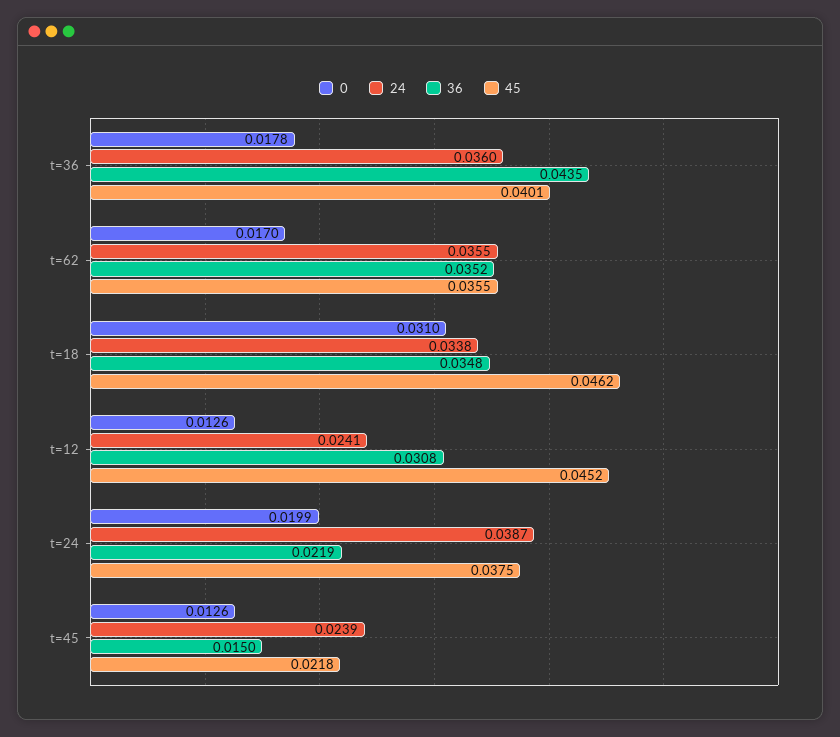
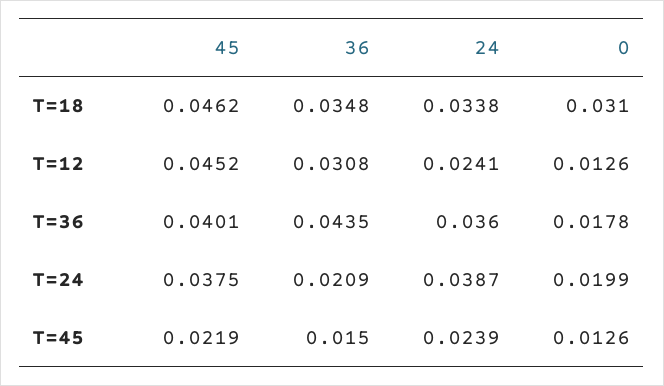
  {
    "0": {
      "t=36": 0.0178,
-     "t=62": 0.017,
      "t=18": 0.031,
      "t=12": 0.0126,
      "t=24": 0.0199,
      "t=45": 0.0126
    },
    "24": {
      "t=36": 0.036,
-     "t=62": 0.0355,
      "t=18": 0.0338,
      "t=12": 0.0241,
      "t=24": 0.0387,
      "t=45": 0.0239
    },
    "36": {
      "t=36": 0.0435,
-     "t=62": 0.0352,
      "t=18": 0.0348,
      "t=12": 0.0308,
-     "t=24": 0.0219,
+     "t=24": 0.0209,
      "t=45": 0.015
    },
    "45": {
      "t=36": 0.0401,
-     "t=62": 0.0355,
      "t=18": 0.0462,
      "t=12": 0.0452,
      "t=24": 0.0375,
-     "t=45": 0.0218
+     "t=45": 0.0219
    }
  }

